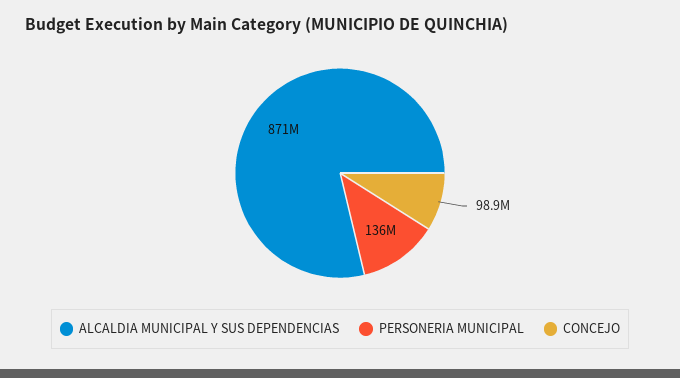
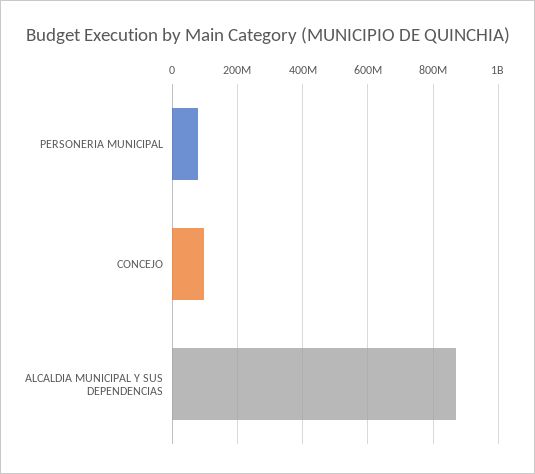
  {
    "ALCALDIA MUNICIPAL Y SUS DEPENDENCIAS": 871000000,
-   "PERSONERIA MUNICIPAL": 136000000,
+   "PERSONERIA MUNICIPAL": 80000000,
    "CONCEJO": 98900000
  }

